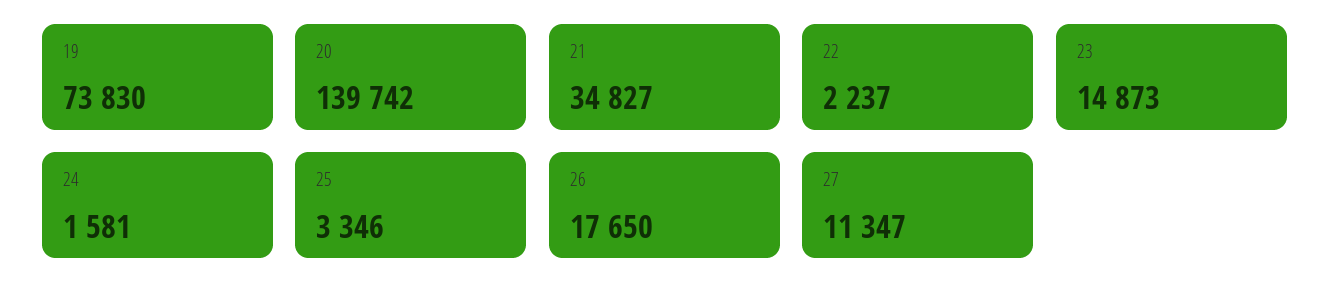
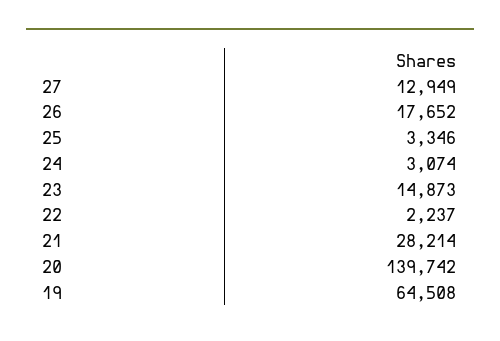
  {
-   "19": 73830,
+   "19": 64508,
    "20": 139742,
-   "21": 34827,
+   "21": 28214,
    "22": 2237,
    "23": 14873,
-   "24": 1581,
+   "24": 3074,
    "25": 3346,
-   "26": 17650,
+   "26": 17652,
-   "27": 11347
+   "27": 12949
  }

